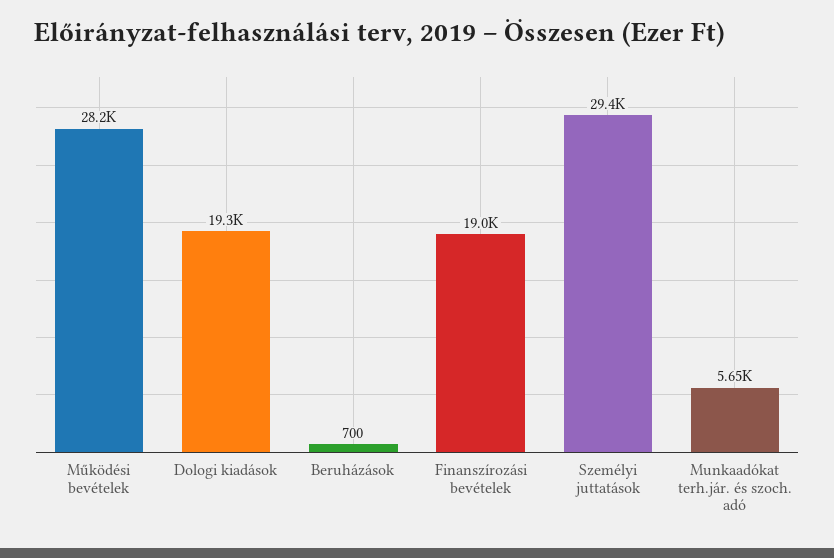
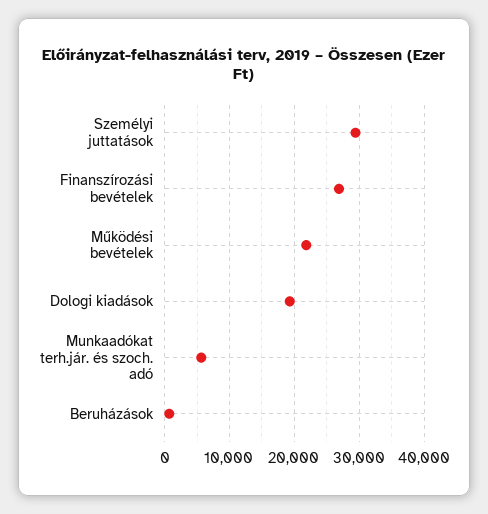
  {
-   "Működési bevételek": 28200,
+   "Működési bevételek": 22000,
    "Dologi kiadások": 19300,
    "Beruházások": 700,
-   "Finanszírozási bevételek": 19000,
+   "Finanszírozási bevételek": 27000,
    "Személyi juttatások": 29400,
    "Munkaadókat terh.jár. és szoch. adó": 5650
  }

